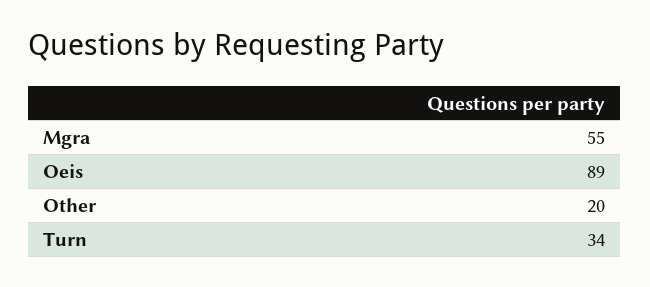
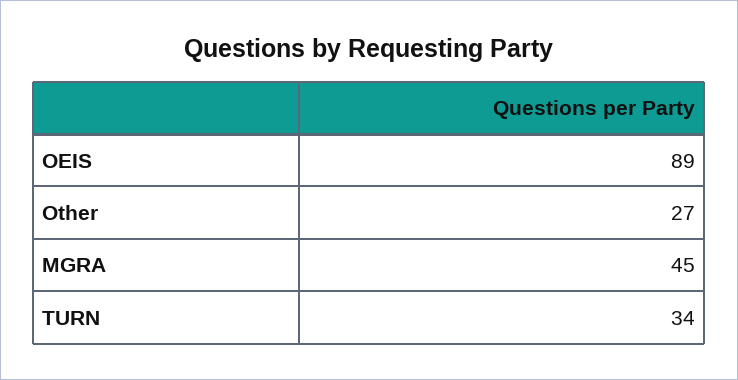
  {
-   "Mgra": 55,
+   "Mgra": 45,
    "Oeis": 89,
-   "Other": 20,
+   "Other": 27,
    "Turn": 34
  }

